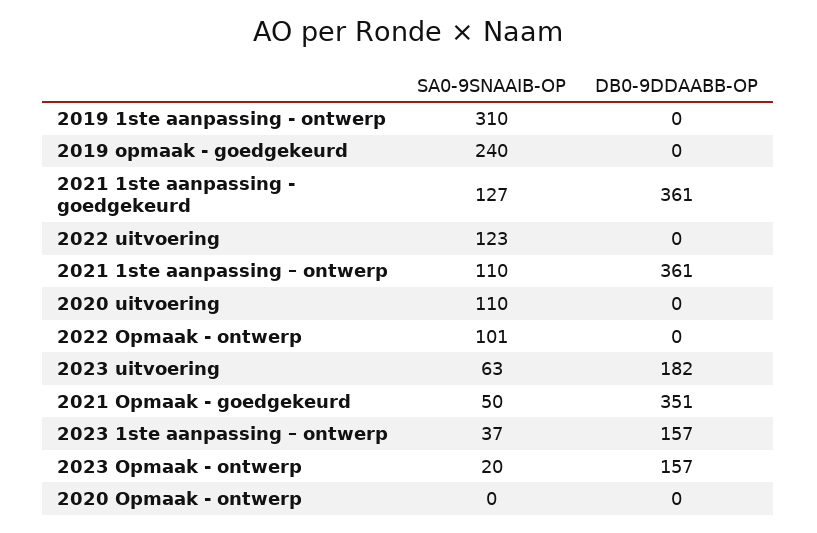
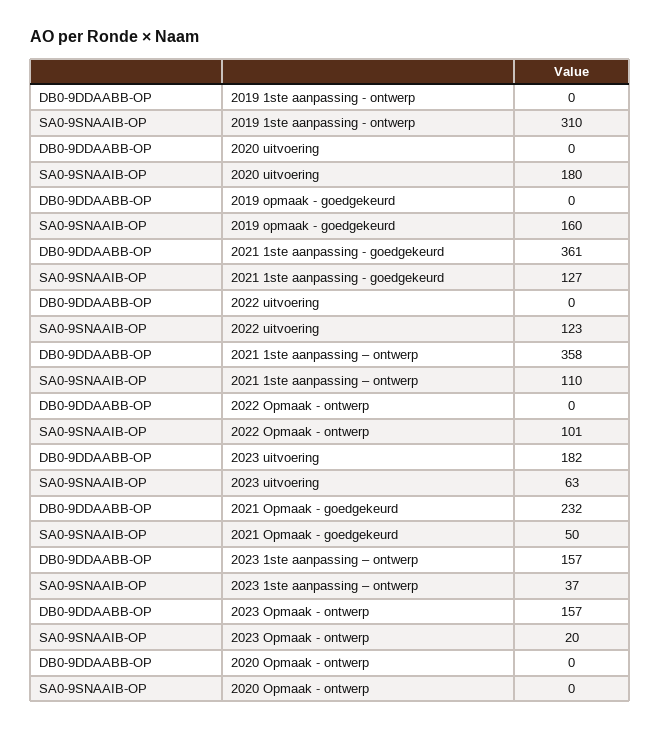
  {
    "SA0-9SNAAIB-OP": {
      "2019 1ste aanpassing - ontwerp": 310,
-     "2019 opmaak - goedgekeurd": 240,
+     "2019 opmaak - goedgekeurd": 160,
      "2021 1ste aanpassing - goedgekeurd": 127,
      "2022 uitvoering": 123,
      "2021 1ste aanpassing – ontwerp": 110,
-     "2020 uitvoering": 110,
+     "2020 uitvoering": 180,
      "2022 Opmaak - ontwerp": 101,
      "2023 uitvoering": 63,
      "2021 Opmaak - goedgekeurd": 50,
      "2023 1ste aanpassing – ontwerp": 37,
      "2023 Opmaak - ontwerp": 20,
      "2020 Opmaak - ontwerp": 0
    },
    "DB0-9DDAABB-OP": {
      "2019 1ste aanpassing - ontwerp": 0,
      "2019 opmaak - goedgekeurd": 0,
      "2021 1ste aanpassing - goedgekeurd": 361,
      "2022 uitvoering": 0,
-     "2021 1ste aanpassing – ontwerp": 361,
+     "2021 1ste aanpassing – ontwerp": 358,
      "2020 uitvoering": 0,
      "2022 Opmaak - ontwerp": 0,
      "2023 uitvoering": 182,
-     "2021 Opmaak - goedgekeurd": 351,
+     "2021 Opmaak - goedgekeurd": 232,
      "2023 1ste aanpassing – ontwerp": 157,
      "2023 Opmaak - ontwerp": 157,
      "2020 Opmaak - ontwerp": 0
    }
  }

